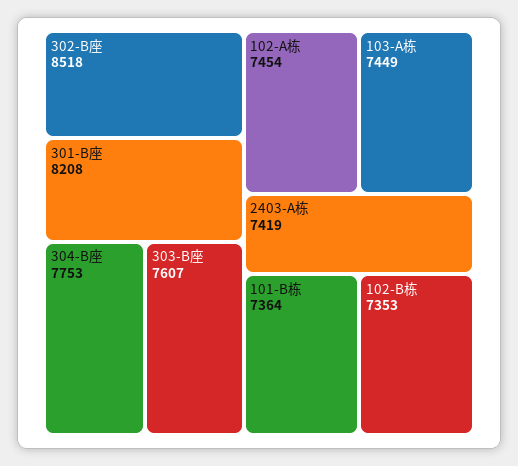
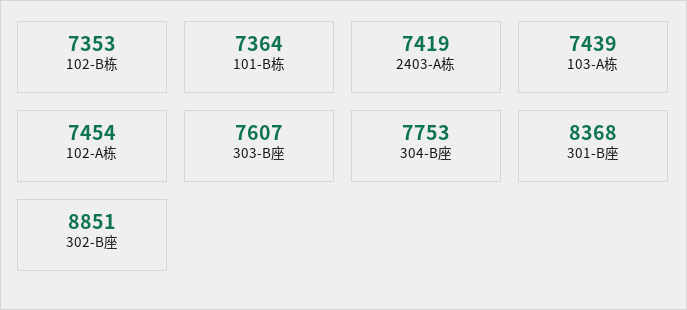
  {
-   "302-B座": 8518,
+   "302-B座": 8851,
-   "301-B座": 8208,
+   "301-B座": 8368,
    "304-B座": 7753,
    "303-B座": 7607,
    "102-A栋": 7454,
-   "103-A栋": 7449,
+   "103-A栋": 7439,
    "2403-A栋": 7419,
    "101-B栋": 7364,
    "102-B栋": 7353
  }

